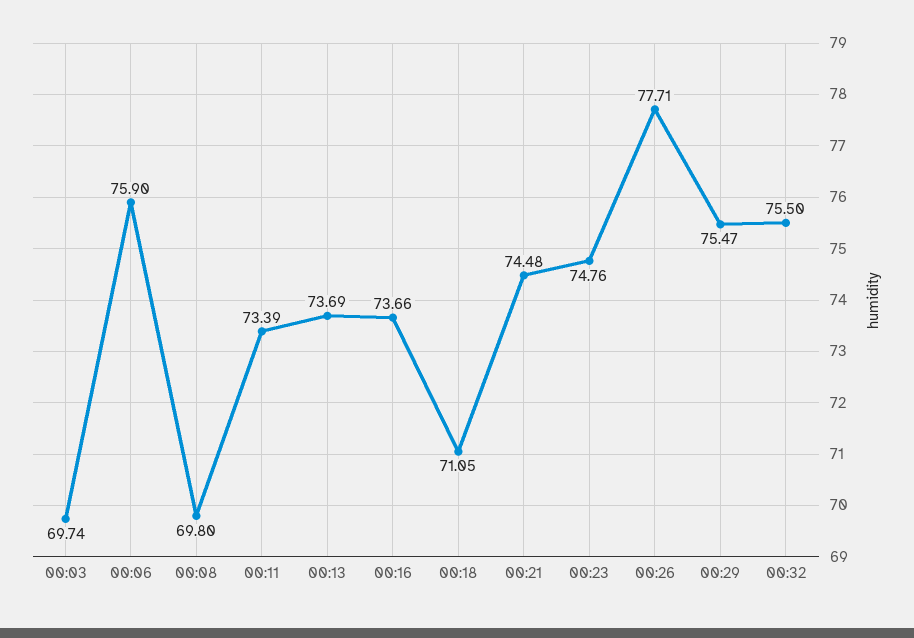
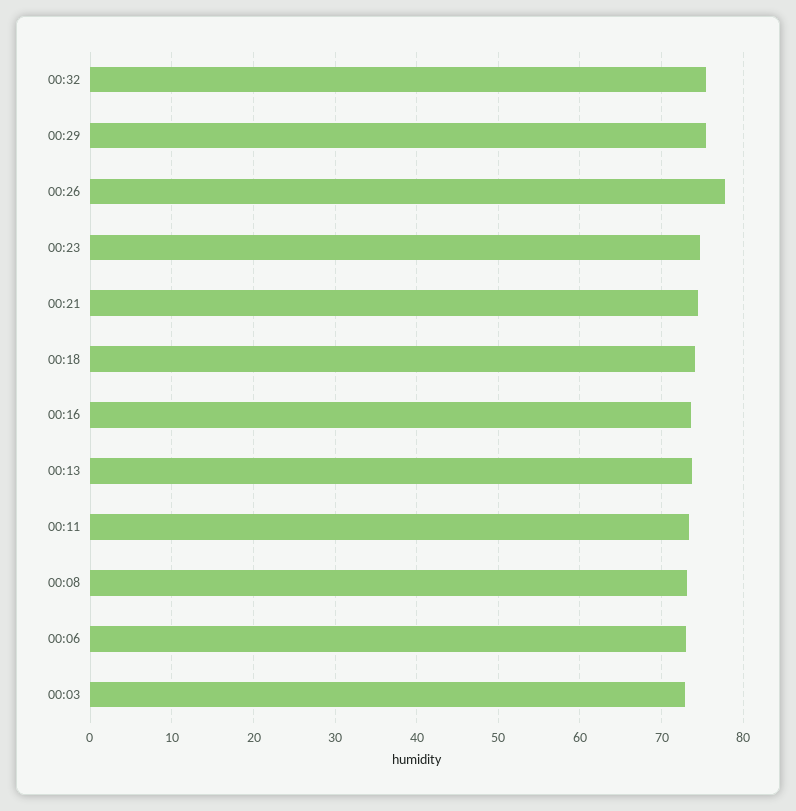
  {
-   "00:03": 69.74,
+   "00:03": 73,
-   "00:06": 75.9,
+   "00:06": 73,
-   "00:08": 69.8,
+   "00:08": 73,
    "00:11": 73.39,
    "00:13": 73.69,
    "00:16": 73.66,
-   "00:18": 71.05,
+   "00:18": 74,
    "00:21": 74.48,
    "00:23": 74.76,
    "00:26": 77.71,
    "00:29": 75.47,
    "00:32": 75.5
  }

